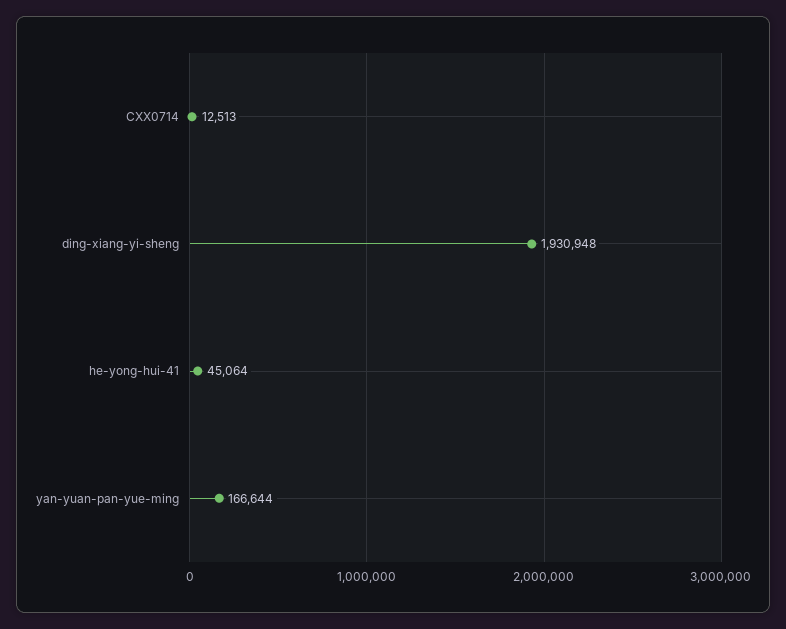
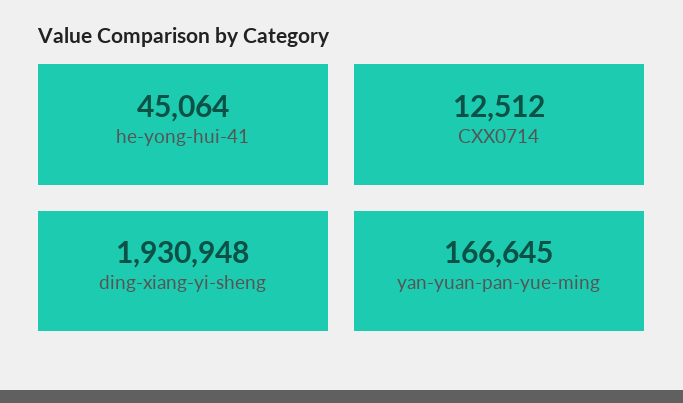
  {
-   "CXX0714": 12513,
+   "CXX0714": 12512,
    "ding-xiang-yi-sheng": 1930948,
    "he-yong-hui-41": 45064,
-   "yan-yuan-pan-yue-ming": 166644
+   "yan-yuan-pan-yue-ming": 166645
  }

